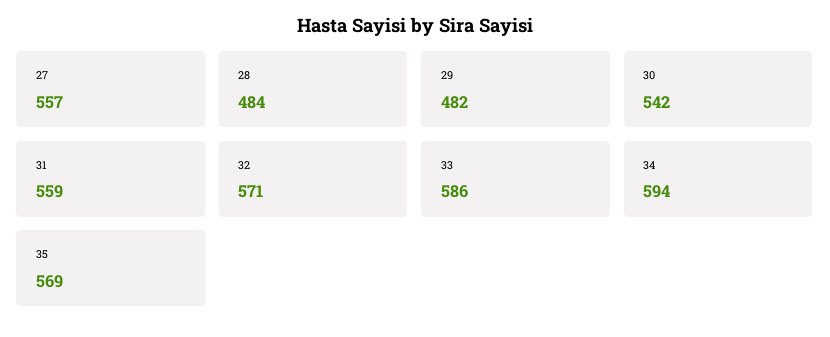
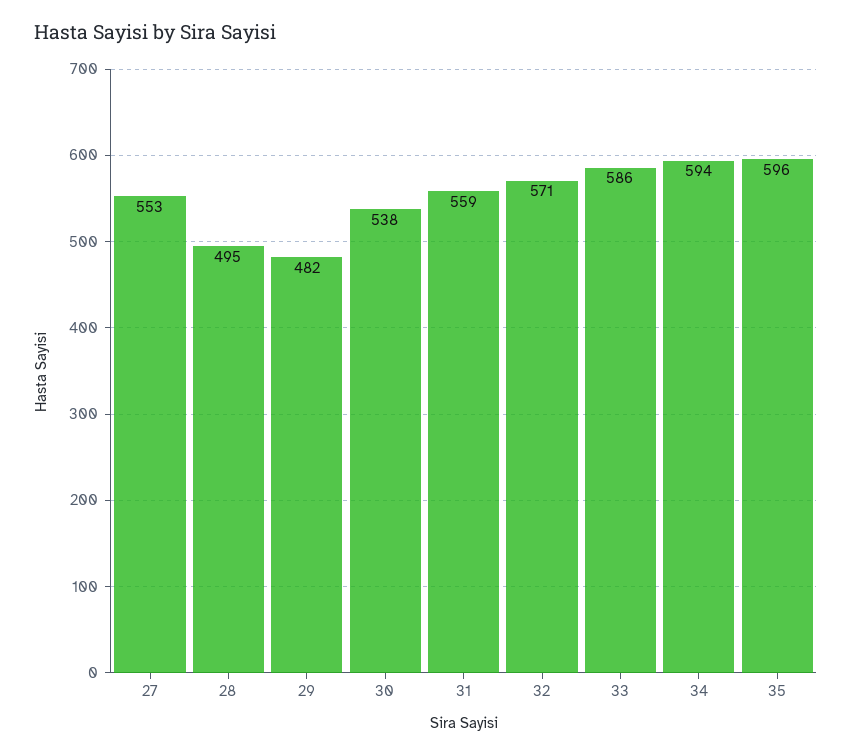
  {
-   "27": 557,
+   "27": 553,
-   "28": 484,
+   "28": 495,
    "29": 482,
-   "30": 542,
+   "30": 538,
    "31": 559,
    "32": 571,
    "33": 586,
    "34": 594,
-   "35": 569
+   "35": 596
  }

